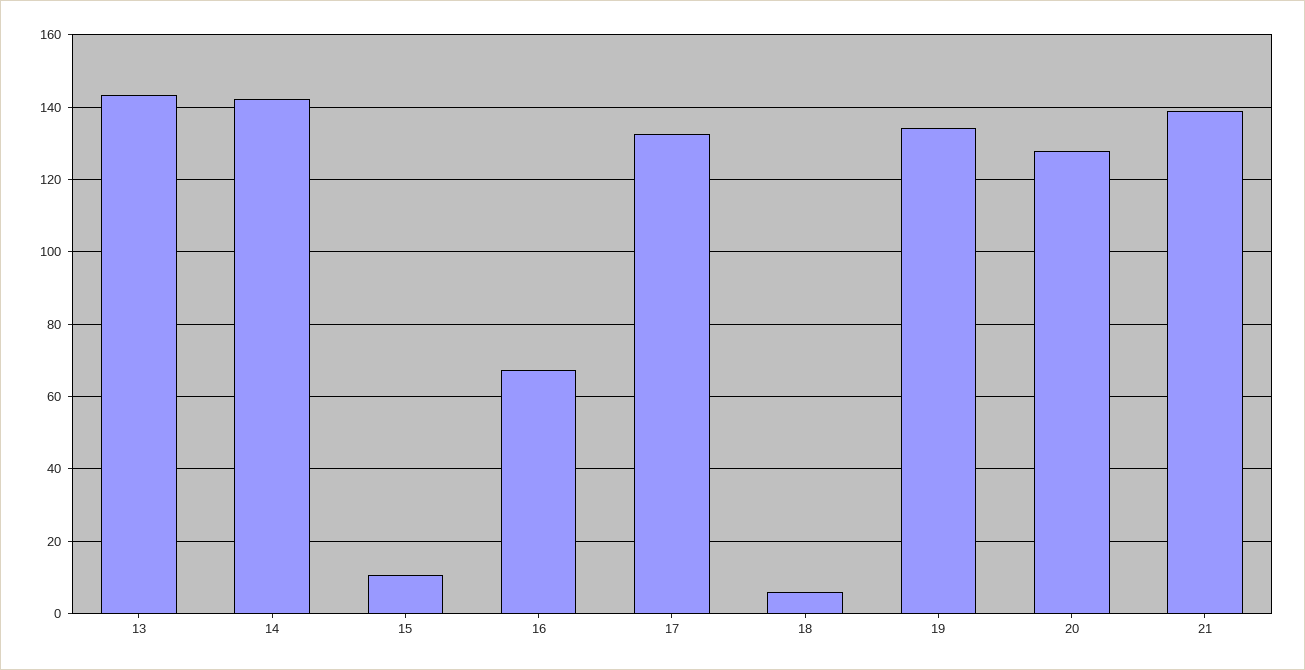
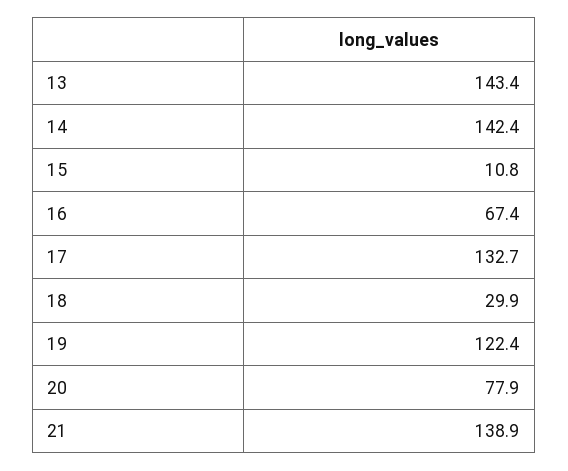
  {
    "13": 143.4,
    "14": 142.4,
    "15": 10.8,
    "16": 67.4,
    "17": 132.7,
-   "18": 6,
+   "18": 29.9,
-   "19": 134,
+   "19": 122.4,
-   "20": 128,
+   "20": 77.9,
    "21": 138.9
  }

